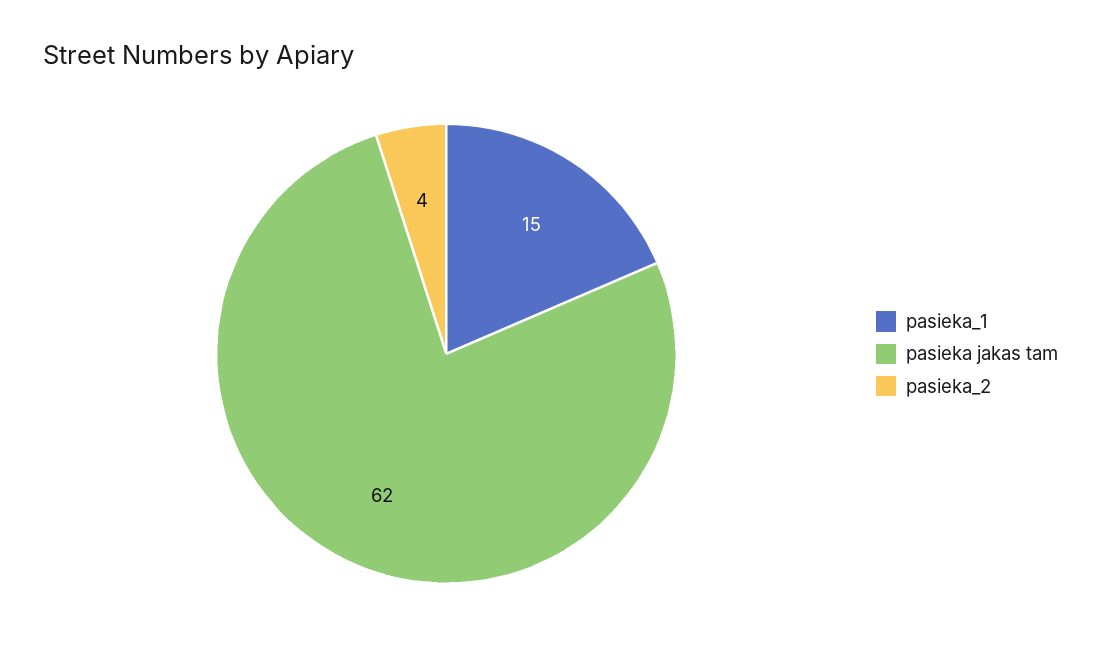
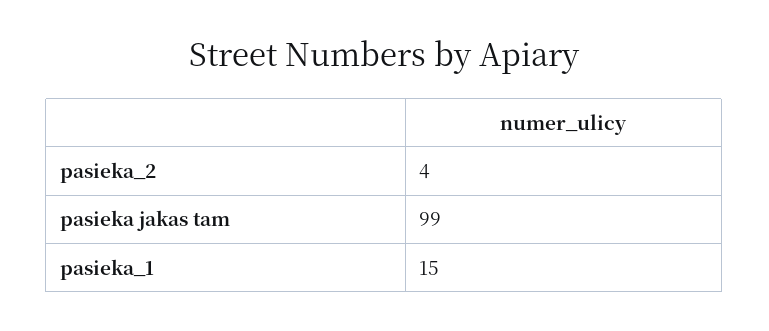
  {
    "pasieka_1": 15,
-   "pasieka jakas tam": 62,
+   "pasieka jakas tam": 99,
    "pasieka_2": 4
  }

